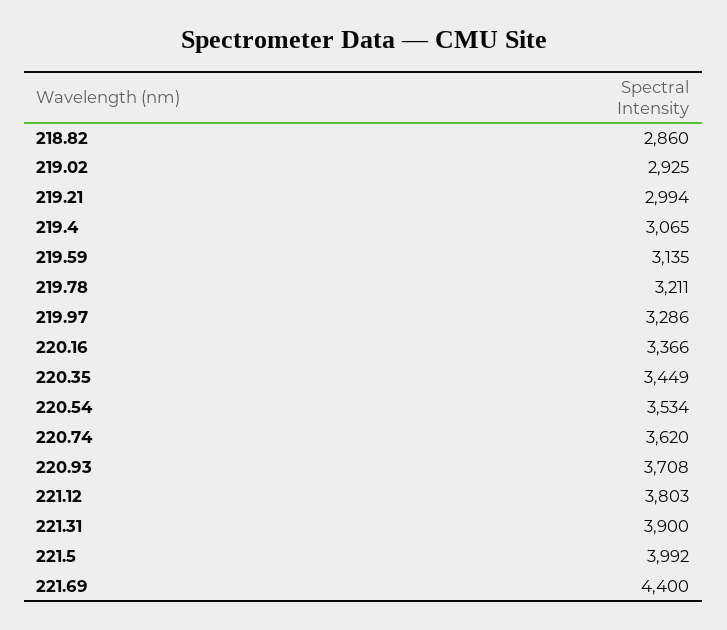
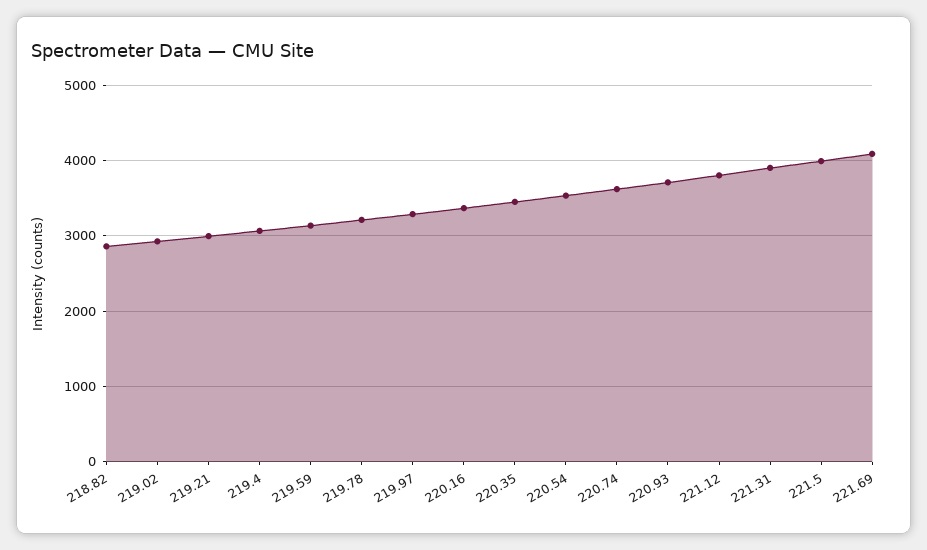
  {
    "218.82": 2860,
    "219.02": 2925,
    "219.21": 2994,
    "219.4": 3065,
    "219.59": 3135,
    "219.78": 3211,
    "219.97": 3286,
    "220.16": 3366,
    "220.35": 3449,
    "220.54": 3534,
    "220.74": 3620,
    "220.93": 3708,
    "221.12": 3803,
    "221.31": 3900,
    "221.5": 3992,
-   "221.69": 4400
+   "221.69": 4100
  }

